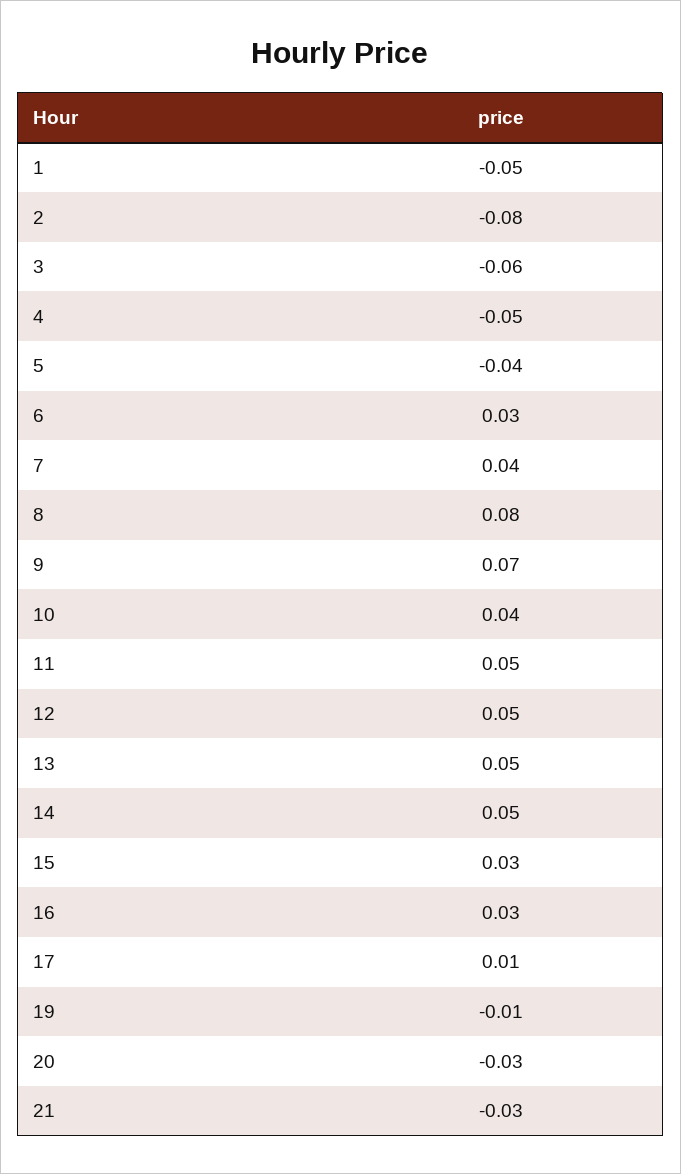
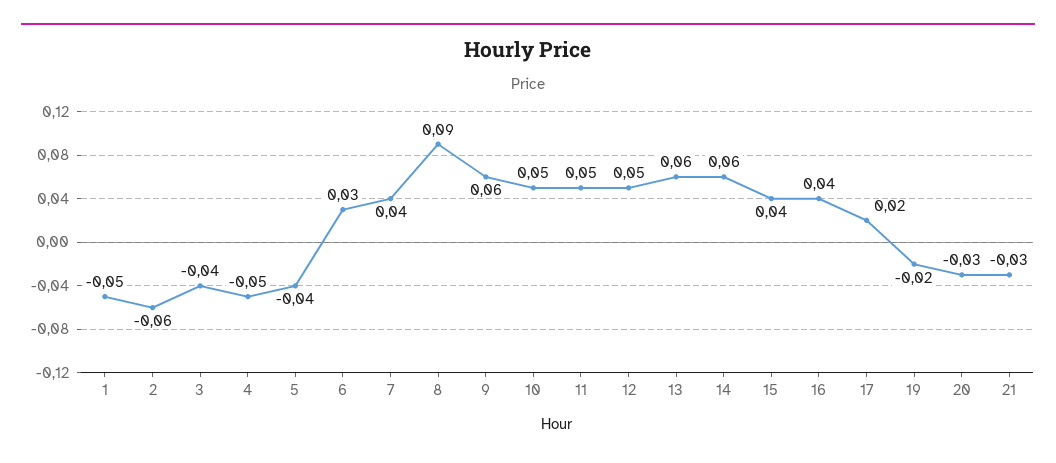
  {
    "1": -0.05,
-   "2": -0.08,
+   "2": -0.06,
-   "3": -0.06,
+   "3": -0.04,
    "4": -0.05,
    "5": -0.04,
    "6": 0.03,
    "7": 0.04,
-   "8": 0.08,
+   "8": 0.09,
-   "9": 0.07,
+   "9": 0.06,
-   "10": 0.04,
+   "10": 0.05,
    "11": 0.05,
    "12": 0.05,
-   "13": 0.05,
+   "13": 0.06,
-   "14": 0.05,
+   "14": 0.06,
-   "15": 0.03,
+   "15": 0.04,
-   "16": 0.03,
+   "16": 0.04,
-   "17": 0.01,
+   "17": 0.02,
-   "19": -0.01,
+   "19": -0.02,
    "20": -0.03,
    "21": -0.03
  }

